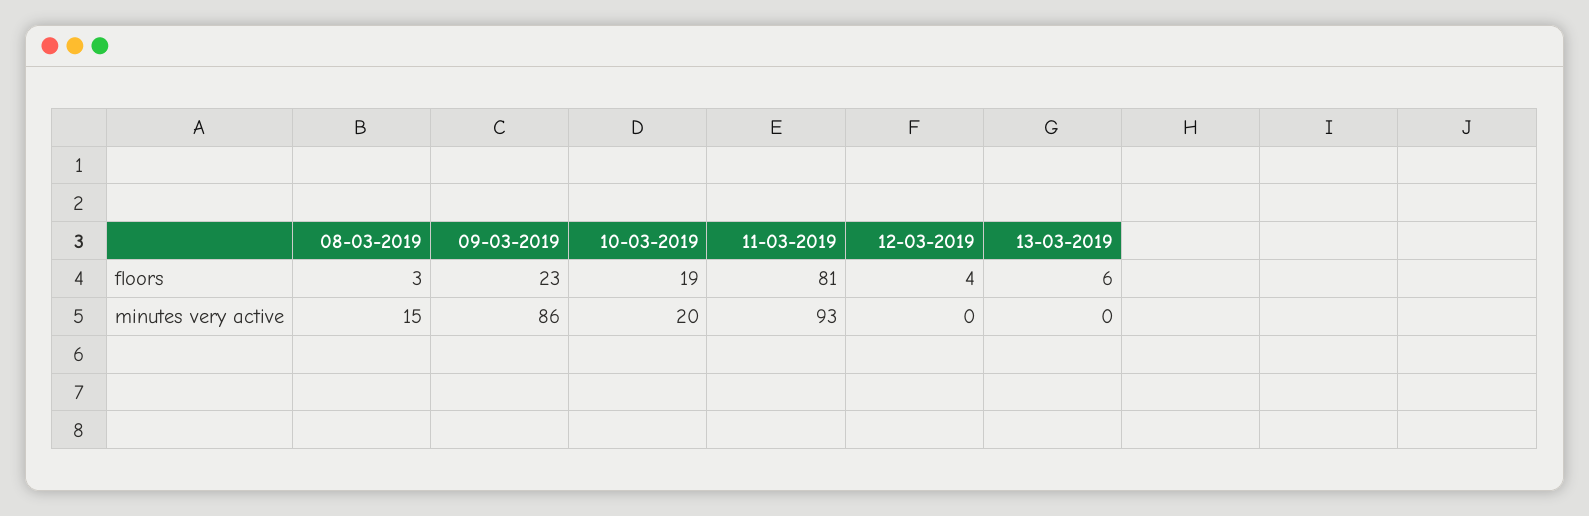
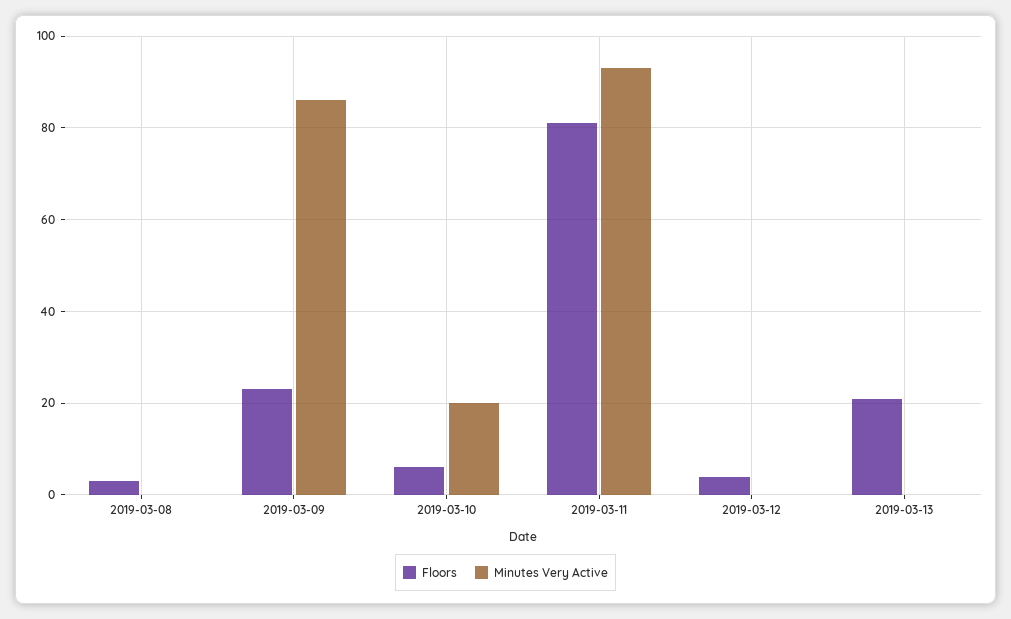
  {
    "floors": {
      "08-03-2019": 3,
      "09-03-2019": 23,
-     "10-03-2019": 19,
+     "10-03-2019": 5,
      "11-03-2019": 81,
      "12-03-2019": 4,
-     "13-03-2019": 6
+     "13-03-2019": 20
    },
    "minutes very active": {
-     "08-03-2019": 15,
+     "08-03-2019": 0,
      "09-03-2019": 86,
      "10-03-2019": 20,
      "11-03-2019": 93,
      "12-03-2019": 0,
      "13-03-2019": 0
    }
  }

